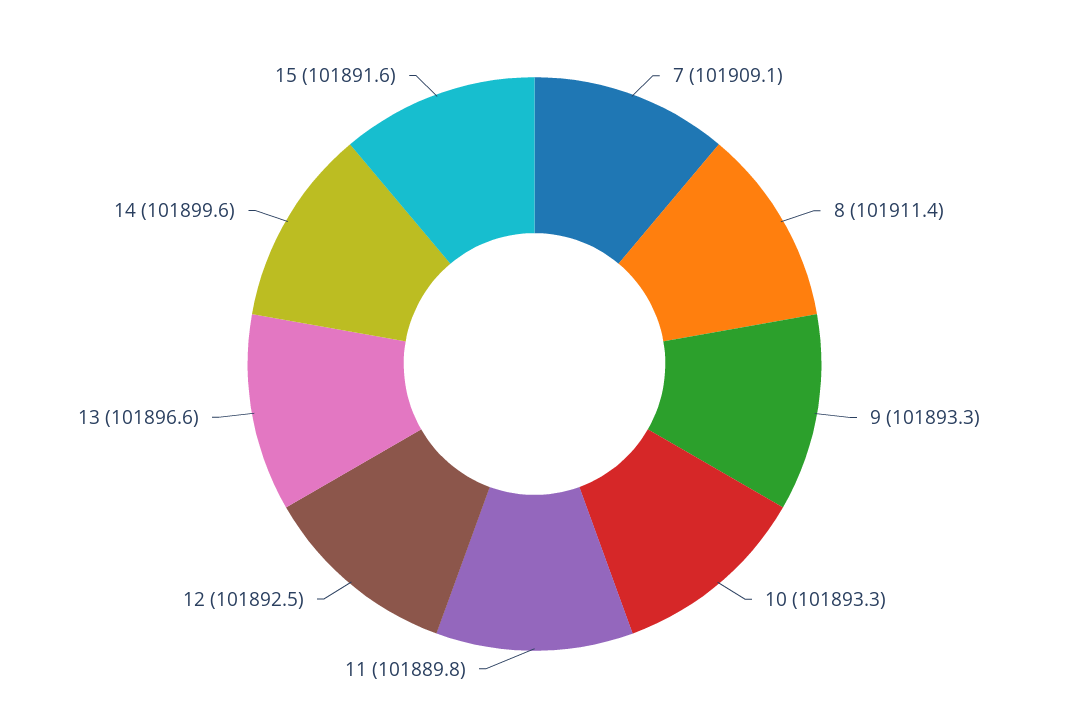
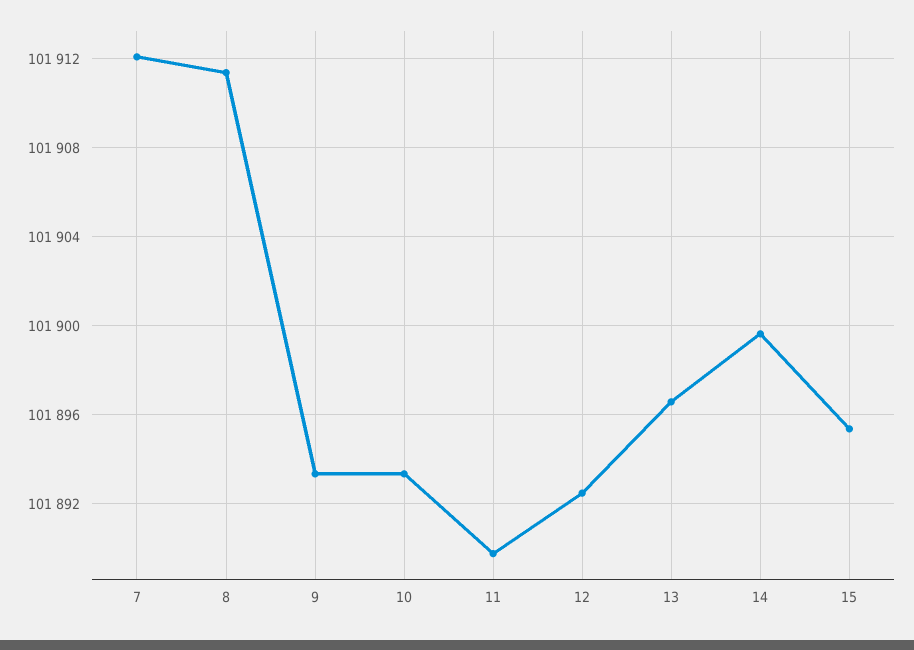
  {
-   "7": 101909.1,
+   "7": 101912,
    "8": 101911.4,
    "9": 101893.3,
    "10": 101893.3,
    "11": 101889.8,
    "12": 101892.5,
    "13": 101896.6,
    "14": 101899.6,
-   "15": 101891.6
+   "15": 101895.5
  }

